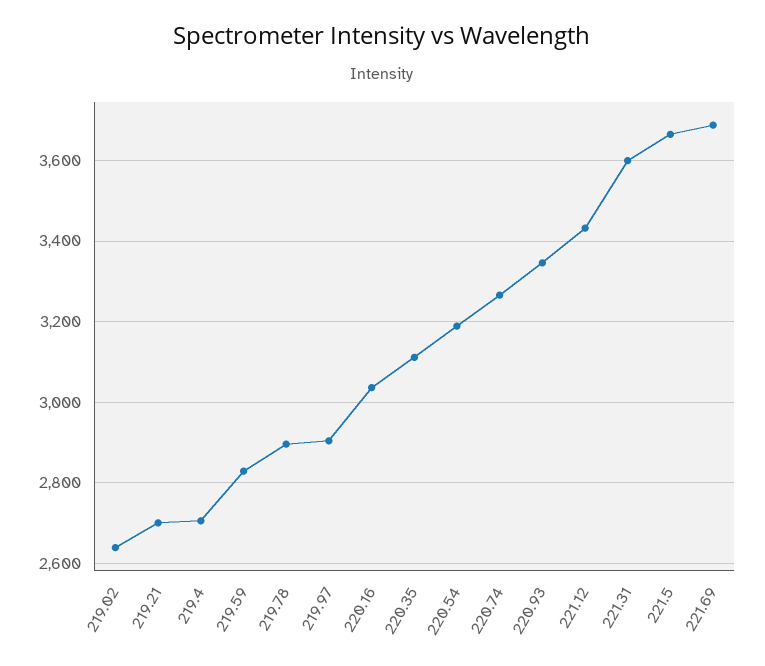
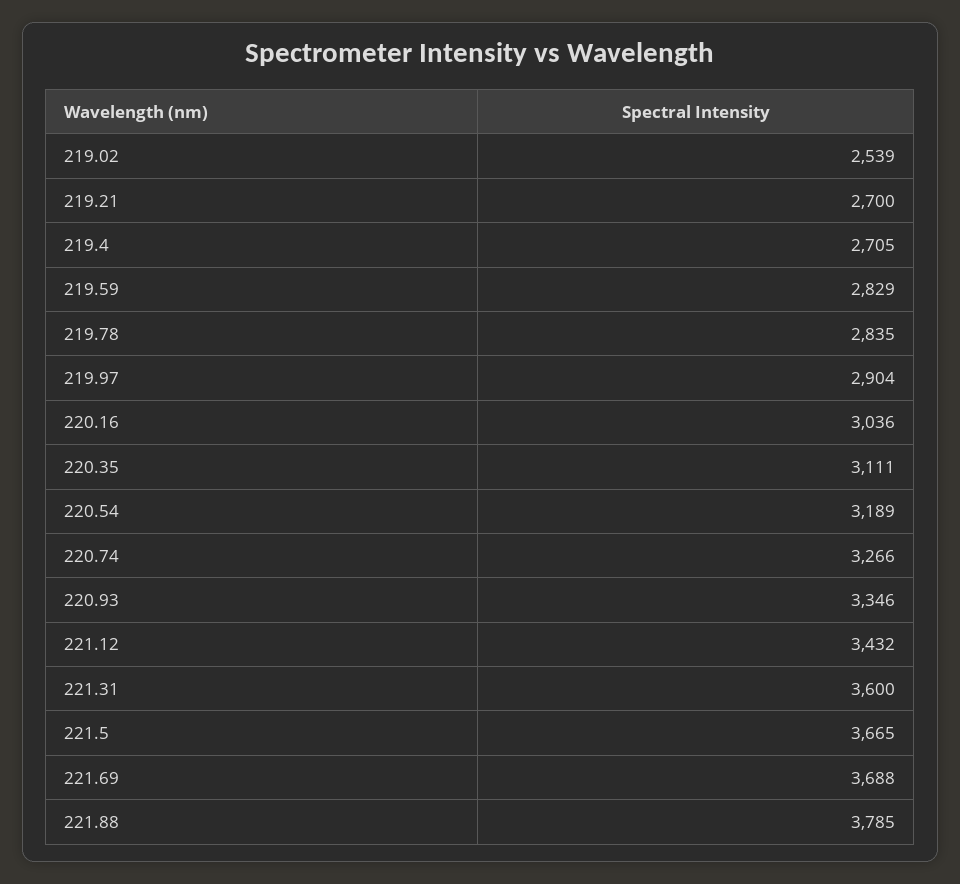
  {
-   "219.02": 2640,
+   "219.02": 2539,
    "219.21": 2700,
    "219.4": 2705,
    "219.59": 2829,
-   "219.78": 2900,
+   "219.78": 2835,
    "219.97": 2904,
    "220.16": 3036,
    "220.35": 3111,
    "220.54": 3189,
    "220.74": 3266,
    "220.93": 3346,
    "221.12": 3432,
    "221.31": 3600,
    "221.5": 3665,
-   "221.69": 3688
+   "221.69": 3688,
+   "221.88": 3785
  }

